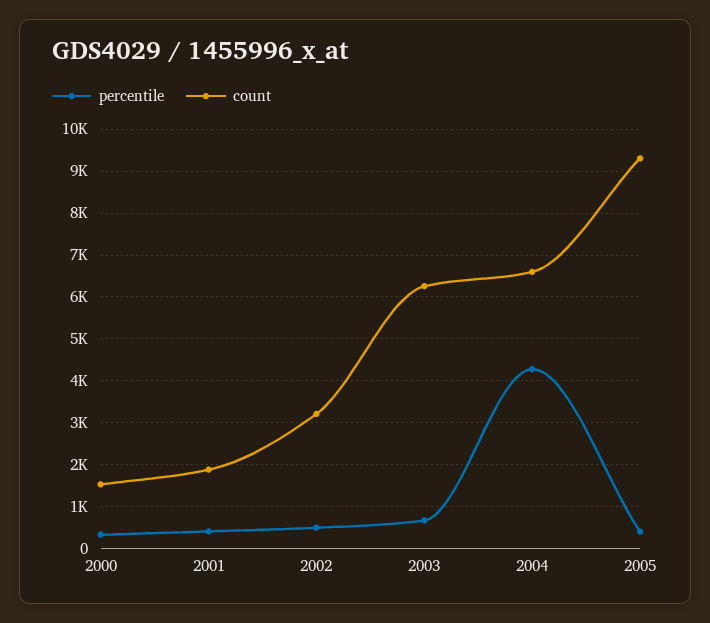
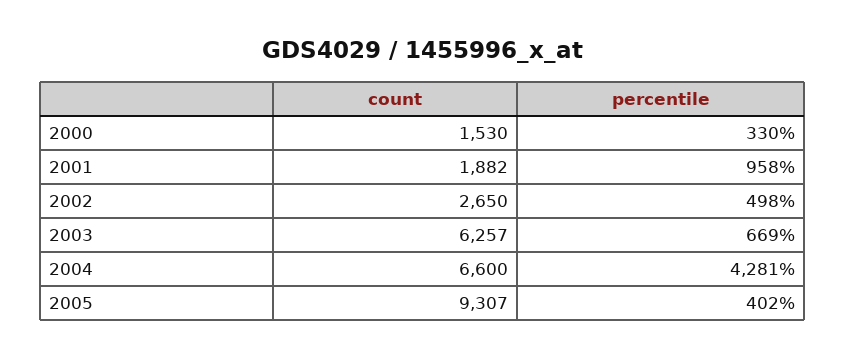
  {
    "percentile": {
      "2000": 330,
-     "2001": 400,
+     "2001": 958,
      "2002": 498,
      "2003": 669,
      "2004": 4281,
      "2005": 402
    },
    "count": {
      "2000": 1530,
      "2001": 1882,
-     "2002": 3200,
+     "2002": 2650,
      "2003": 6257,
      "2004": 6600,
      "2005": 9307
    }
  }

